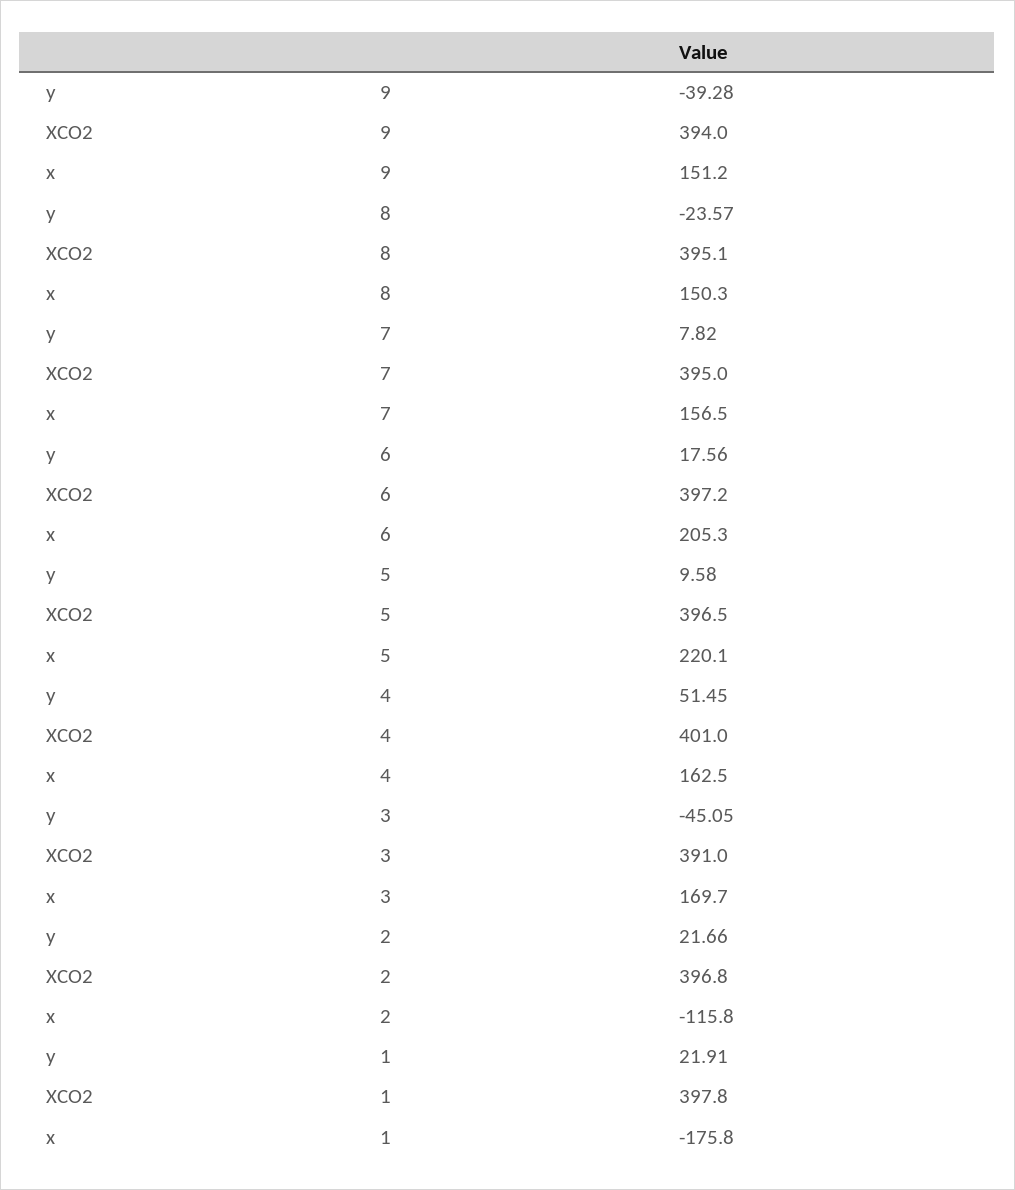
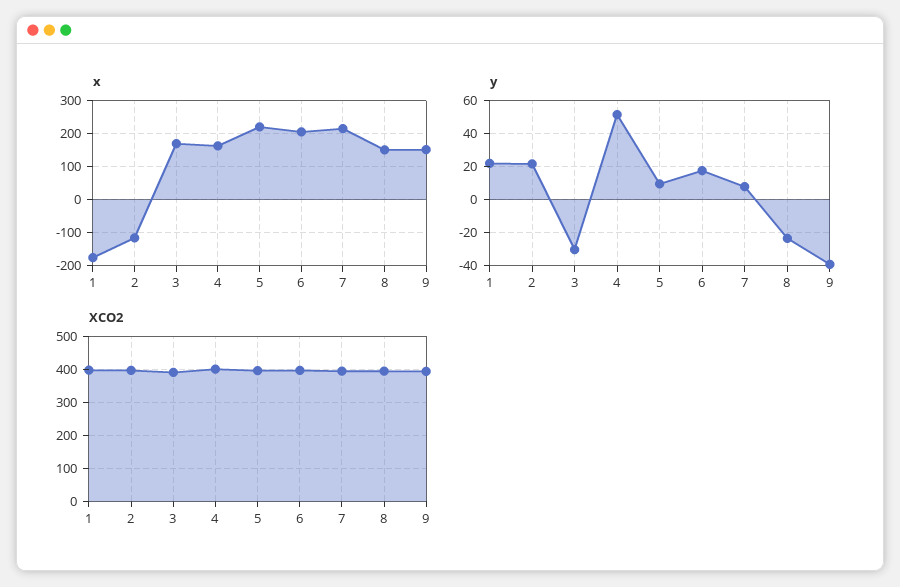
  {
    "y": {
      "9": -39.28,
      "8": -23.57,
      "7": 7.82,
      "6": 17.56,
      "5": 9.58,
      "4": 51.45,
-     "3": -45.05,
+     "3": -30,
      "2": 21.66,
      "1": 21.91
    },
    "XCO2": {
      "9": 394,
      "8": 395.1,
      "7": 395,
      "6": 397.2,
      "5": 396.5,
      "4": 401,
      "3": 391,
      "2": 396.8,
      "1": 397.8
    },
    "x": {
      "9": 151.2,
      "8": 150.3,
-     "7": 156.5,
+     "7": 220,
      "6": 205.3,
      "5": 220.1,
      "4": 162.5,
      "3": 169.7,
      "2": -115.8,
      "1": -175.8
    }
  }

